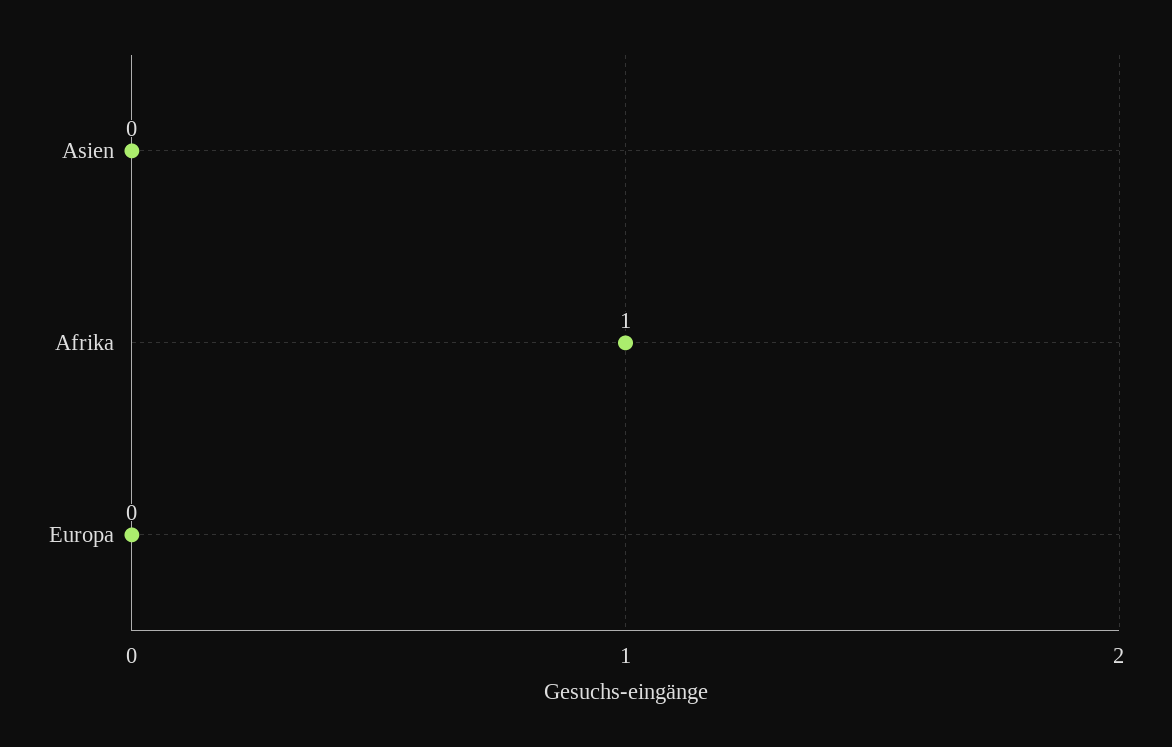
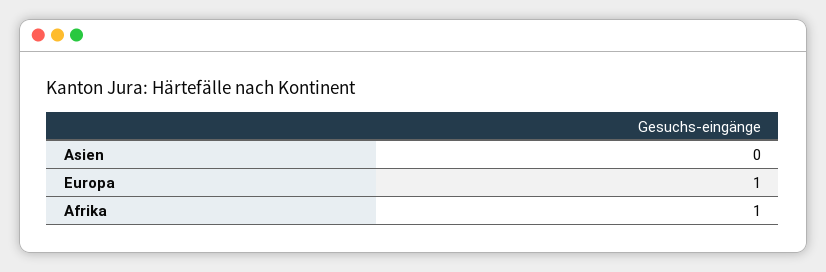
  {
    "Asien": 0,
    "Afrika": 1,
-   "Europa": 0
+   "Europa": 1
  }

